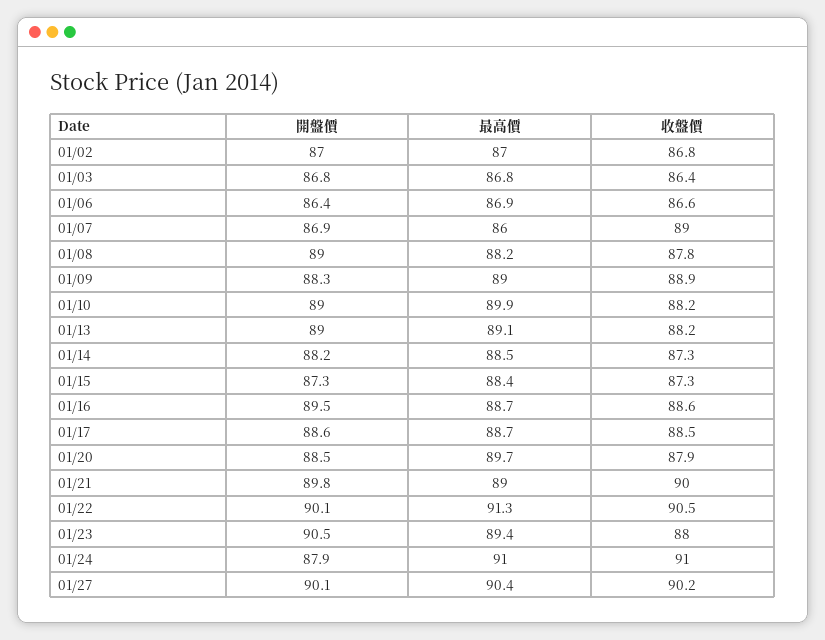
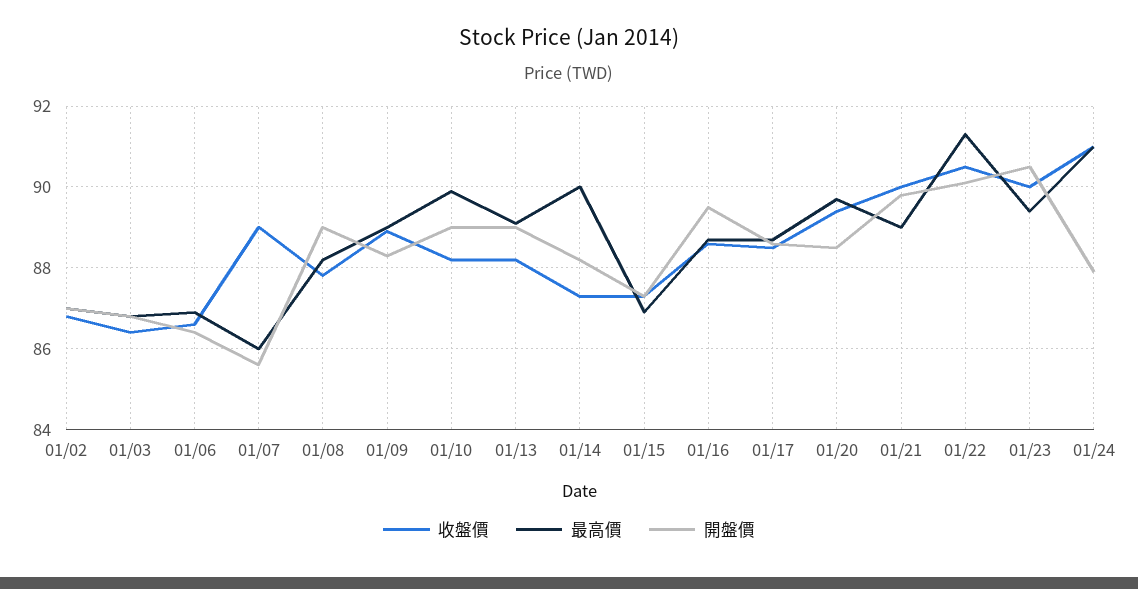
  {
    "開盤價": {
      "01/02": 87,
      "01/03": 86.8,
      "01/06": 86.4,
-     "01/07": 86.9,
+     "01/07": 85.5,
      "01/08": 89,
      "01/09": 88.3,
      "01/10": 89,
      "01/13": 89,
      "01/14": 88.2,
      "01/15": 87.3,
      "01/16": 89.5,
      "01/17": 88.6,
      "01/20": 88.5,
      "01/21": 89.8,
      "01/22": 90.1,
      "01/23": 90.5,
-     "01/24": 87.9,
+     "01/24": 87.9
-     "01/27": 90.1
    },
    "最高價": {
      "01/02": 87,
      "01/03": 86.8,
      "01/06": 86.9,
      "01/07": 86,
      "01/08": 88.2,
      "01/09": 89,
      "01/10": 89.9,
      "01/13": 89.1,
-     "01/14": 88.5,
+     "01/14": 90,
-     "01/15": 88.4,
+     "01/15": 87,
      "01/16": 88.7,
      "01/17": 88.7,
      "01/20": 89.7,
      "01/21": 89,
      "01/22": 91.3,
      "01/23": 89.4,
-     "01/24": 91,
+     "01/24": 91
-     "01/27": 90.4
    },
    "收盤價": {
      "01/02": 86.8,
      "01/03": 86.4,
      "01/06": 86.6,
      "01/07": 89,
      "01/08": 87.8,
      "01/09": 88.9,
      "01/10": 88.2,
      "01/13": 88.2,
      "01/14": 87.3,
      "01/15": 87.3,
      "01/16": 88.6,
      "01/17": 88.5,
-     "01/20": 87.9,
+     "01/20": 89.5,
      "01/21": 90,
      "01/22": 90.5,
-     "01/23": 88,
+     "01/23": 90,
-     "01/24": 91,
+     "01/24": 91
-     "01/27": 90.2
    }
  }

